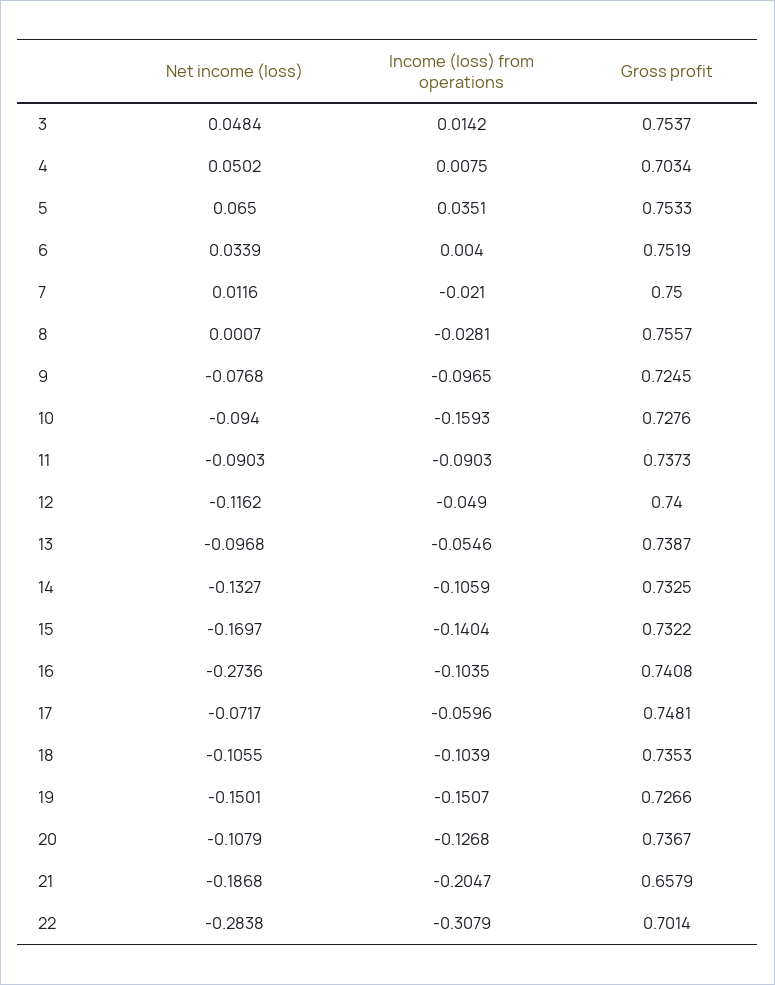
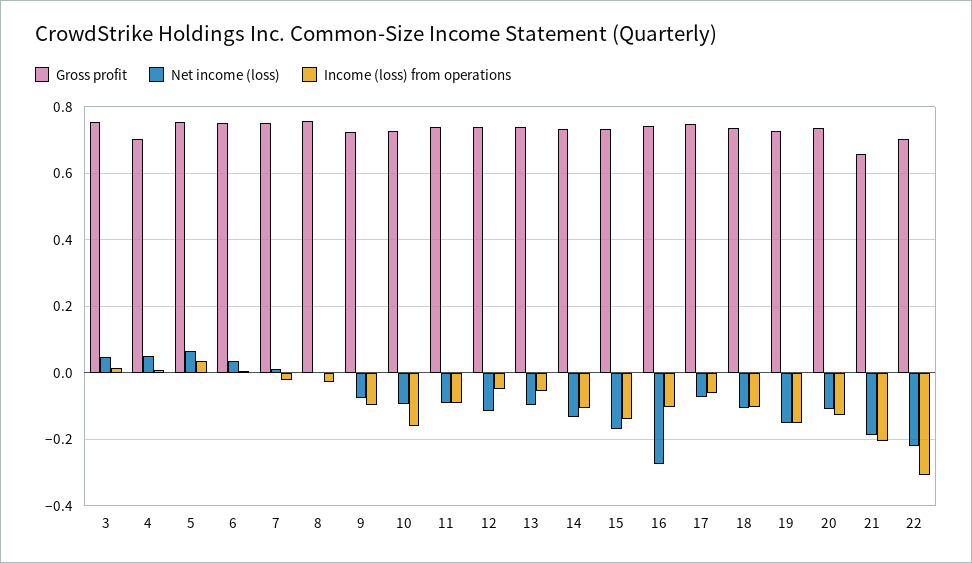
  {
    "Net income (loss)": {
      "3": 0.0484,
      "4": 0.0502,
      "5": 0.065,
      "6": 0.0339,
      "7": 0.0116,
      "8": 0.0007,
      "9": -0.0768,
      "10": -0.094,
      "11": -0.0903,
      "12": -0.1162,
      "13": -0.0968,
      "14": -0.1327,
      "15": -0.1697,
      "16": -0.2736,
      "17": -0.0717,
      "18": -0.1055,
      "19": -0.1501,
      "20": -0.1079,
      "21": -0.1868,
-     "22": -0.2838
+     "22": -0.22
    },
    "Income (loss) from operations": {
      "3": 0.0142,
      "4": 0.0075,
      "5": 0.0351,
      "6": 0.004,
      "7": -0.021,
      "8": -0.0281,
      "9": -0.0965,
      "10": -0.1593,
      "11": -0.0903,
      "12": -0.049,
      "13": -0.0546,
      "14": -0.1059,
      "15": -0.1404,
      "16": -0.1035,
      "17": -0.0596,
      "18": -0.1039,
      "19": -0.1507,
      "20": -0.1268,
      "21": -0.2047,
      "22": -0.3079
    },
    "Gross profit": {
      "3": 0.7537,
      "4": 0.7034,
      "5": 0.7533,
      "6": 0.7519,
      "7": 0.75,
      "8": 0.7557,
      "9": 0.7245,
      "10": 0.7276,
      "11": 0.7373,
      "12": 0.74,
      "13": 0.7387,
      "14": 0.7325,
      "15": 0.7322,
      "16": 0.7408,
      "17": 0.7481,
      "18": 0.7353,
      "19": 0.7266,
      "20": 0.7367,
      "21": 0.6579,
      "22": 0.7014
    }
  }

